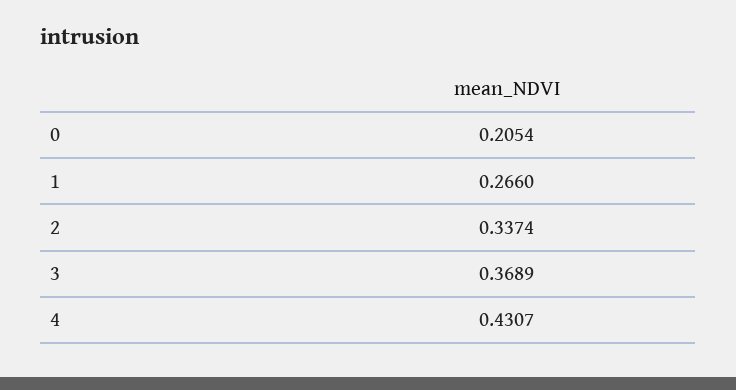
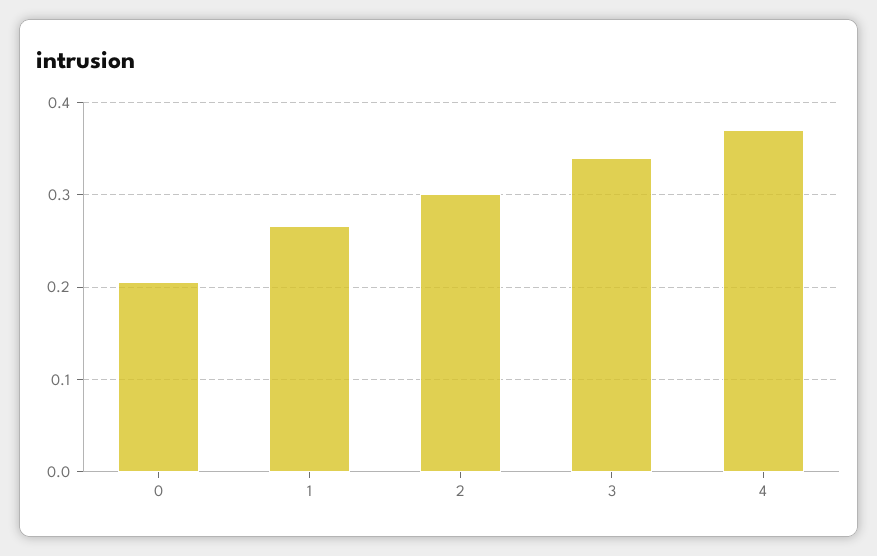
  {
    "0": 0.2054,
    "1": 0.266,
-   "2": 0.3374,
+   "2": 0.3,
-   "3": 0.3689,
+   "3": 0.34,
-   "4": 0.4307
+   "4": 0.37
  }

